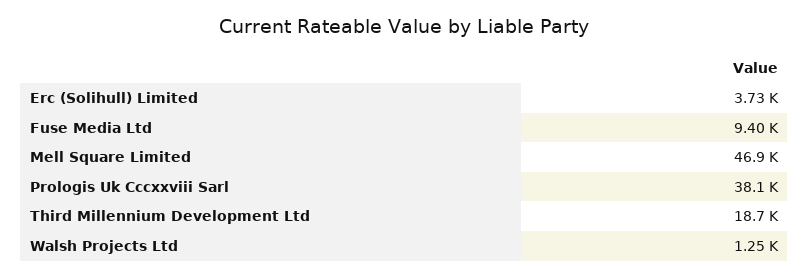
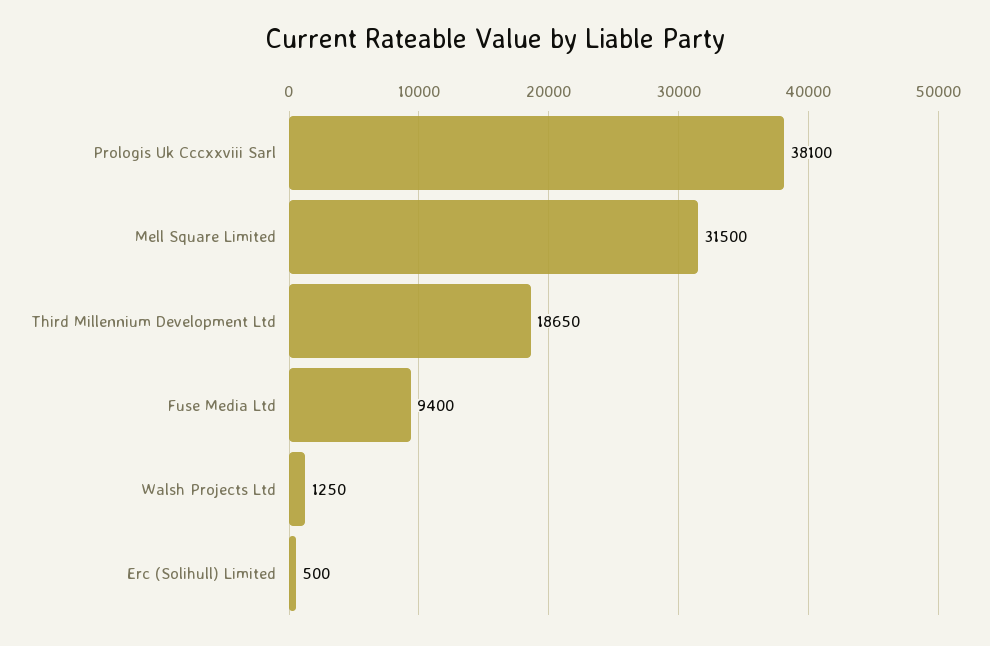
  {
-   "Erc (Solihull) Limited": 3730,
+   "Erc (Solihull) Limited": 500,
    "Fuse Media Ltd": 9400,
-   "Mell Square Limited": 46900,
+   "Mell Square Limited": 31500,
    "Prologis Uk Cccxxviii Sarl": 38100,
    "Third Millennium Development Ltd": 18650,
    "Walsh Projects Ltd": 1250
  }

